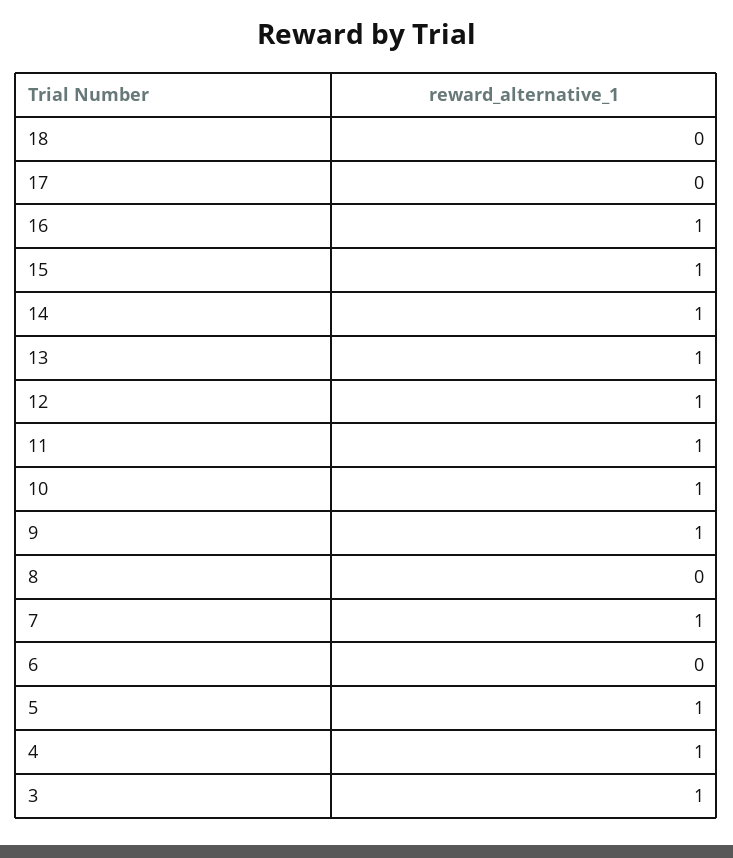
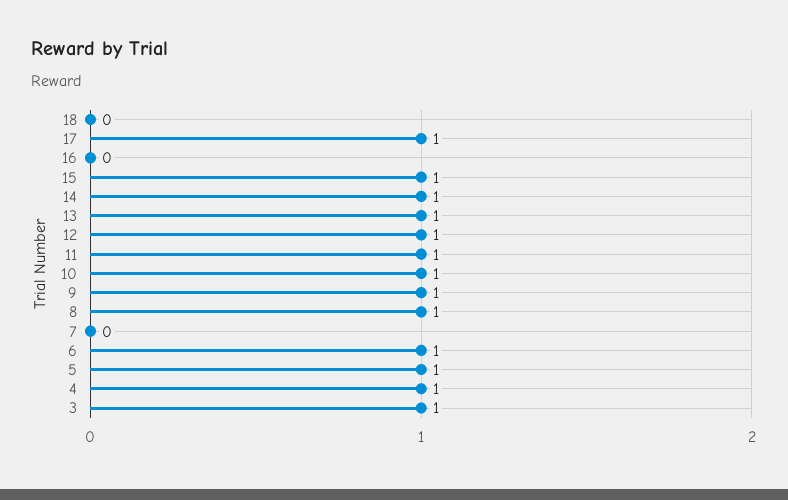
  {
    "18": 0,
-   "17": 0,
+   "17": 1,
-   "16": 1,
+   "16": 0,
    "15": 1,
    "14": 1,
    "13": 1,
    "12": 1,
    "11": 1,
    "10": 1,
    "9": 1,
-   "8": 0,
+   "8": 1,
-   "7": 1,
+   "7": 0,
-   "6": 0,
+   "6": 1,
    "5": 1,
    "4": 1,
    "3": 1
  }

